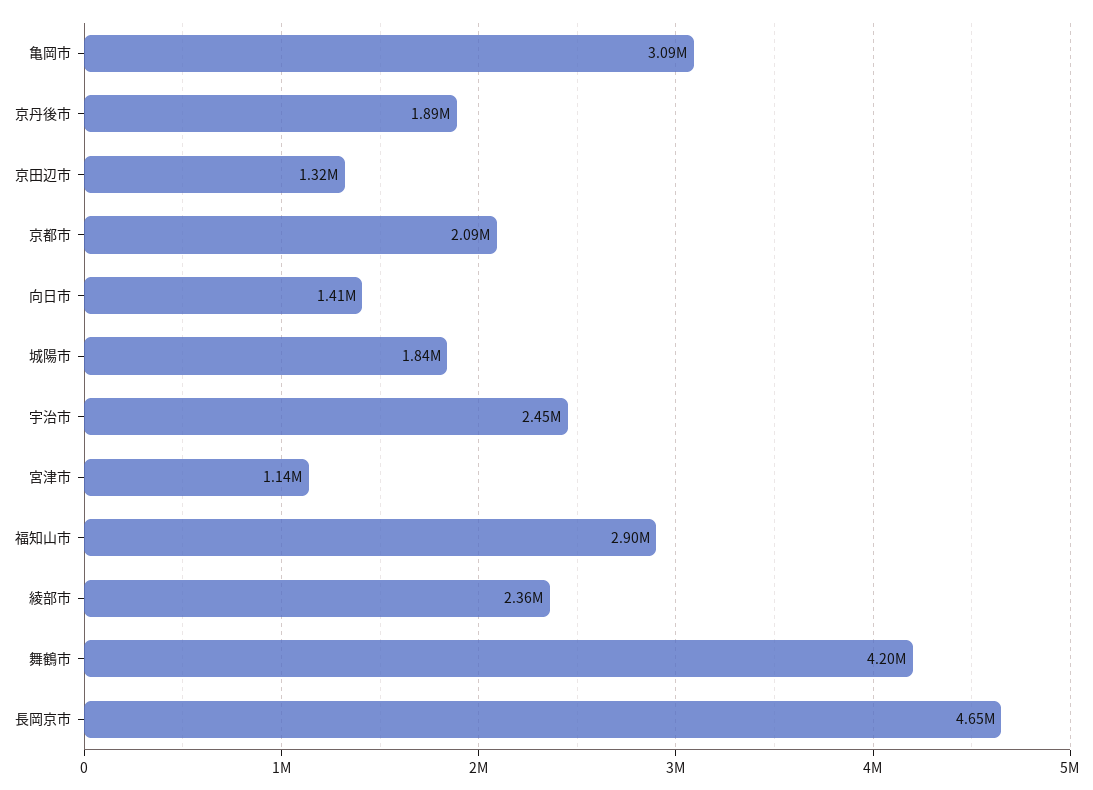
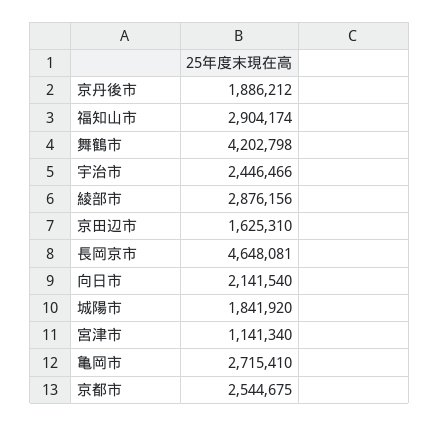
  {
-   "亀岡市": 3090000,
+   "亀岡市": 2715410,
    "京丹後市": 1886212,
-   "京田辺市": 1320000,
+   "京田辺市": 1625310,
-   "京都市": 2090000,
+   "京都市": 2544675,
-   "向日市": 1410000,
+   "向日市": 2141540,
    "城陽市": 1841920,
    "宇治市": 2446466,
    "宮津市": 1141340,
    "福知山市": 2904174,
-   "綾部市": 2360000,
+   "綾部市": 2876156,
    "舞鶴市": 4202798,
    "長岡京市": 4648081
  }

